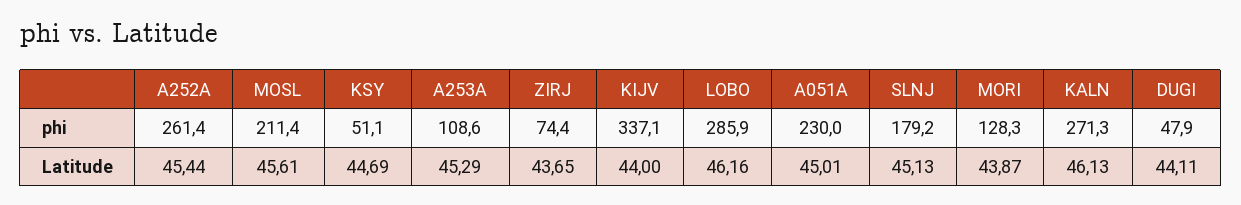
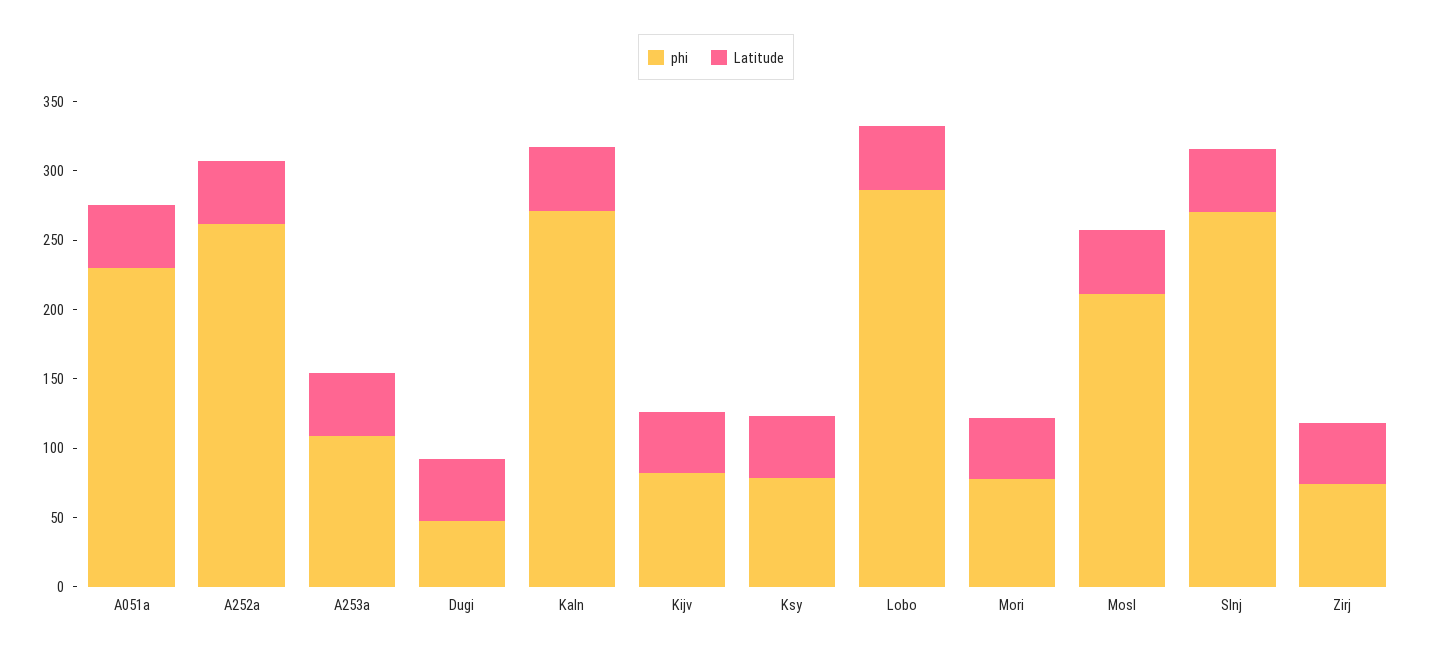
  {
    "phi": {
      "A252A": 261.4,
      "MOSL": 211.4,
-     "KSY": 51.1,
+     "KSY": 80,
      "A253A": 108.6,
      "ZIRJ": 74.4,
-     "KIJV": 337.1,
+     "KIJV": 80,
      "LOBO": 285.9,
      "A051A": 230,
-     "SLNJ": 179.2,
+     "SLNJ": 270,
-     "MORI": 128.3,
+     "MORI": 80,
      "KALN": 271.3,
      "DUGI": 47.9
    },
    "Latitude": {
      "A252A": 45.44,
      "MOSL": 45.61,
      "KSY": 44.69,
      "A253A": 45.29,
      "ZIRJ": 43.65,
      "KIJV": 44,
      "LOBO": 46.16,
      "A051A": 45.01,
      "SLNJ": 45.13,
      "MORI": 43.87,
      "KALN": 46.13,
      "DUGI": 44.11
    }
  }

